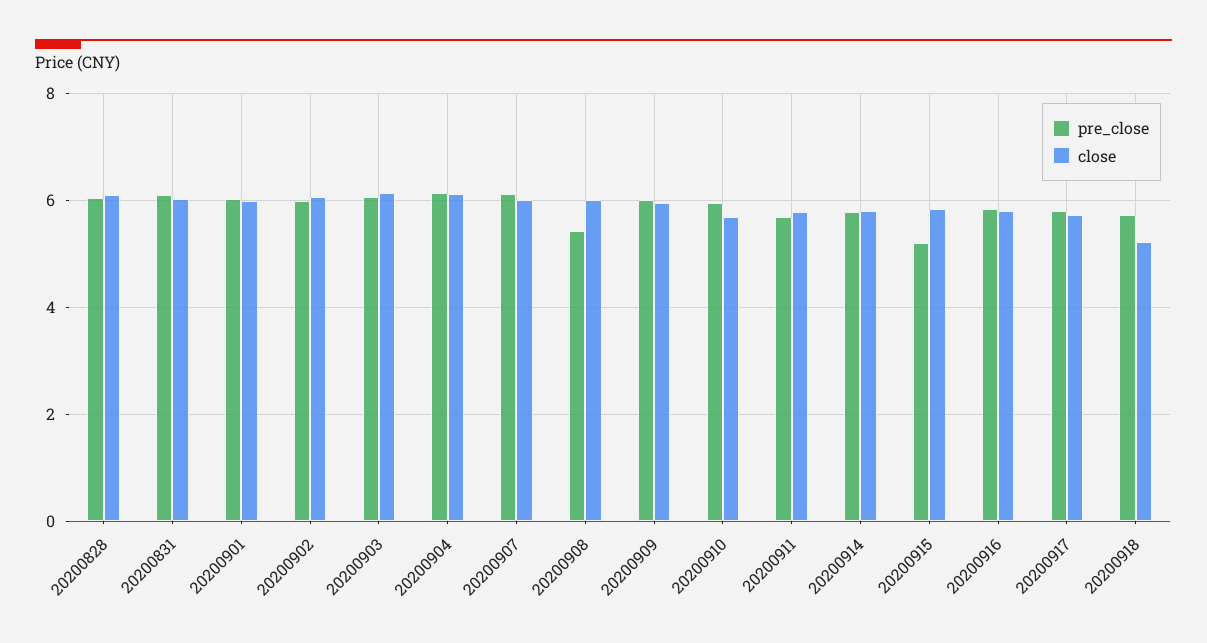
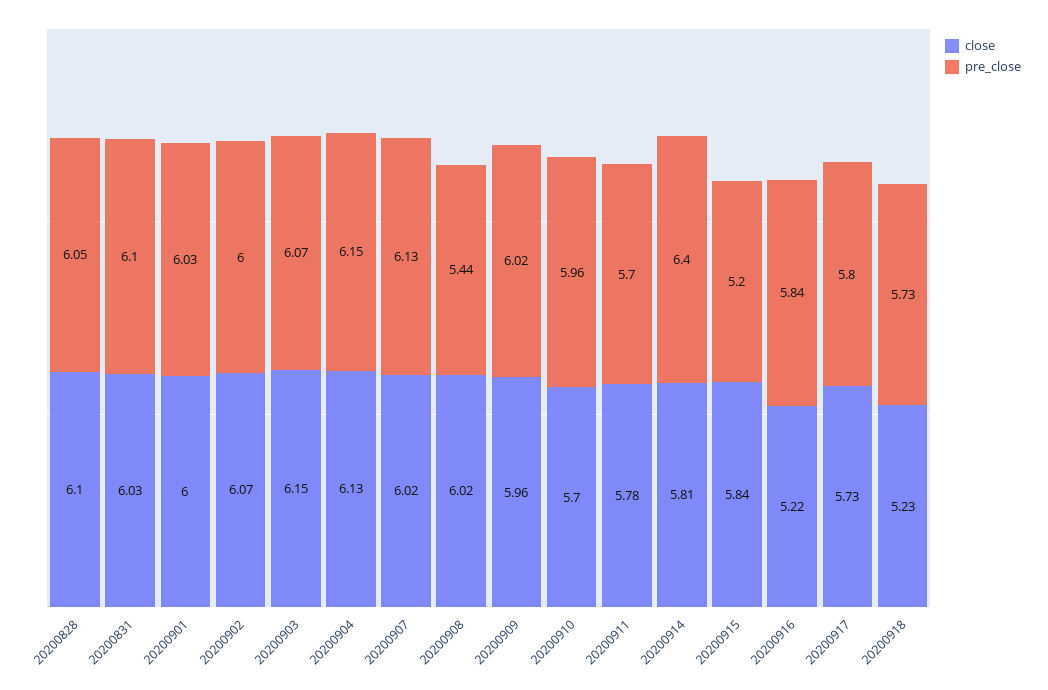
  {
    "pre_close": {
      "20200828": 6.05,
      "20200831": 6.1,
      "20200901": 6.03,
      "20200902": 6,
      "20200903": 6.07,
      "20200904": 6.15,
      "20200907": 6.13,
      "20200908": 5.44,
      "20200909": 6.02,
      "20200910": 5.96,
      "20200911": 5.7,
-     "20200914": 5.8,
+     "20200914": 6.4,
      "20200915": 5.2,
      "20200916": 5.84,
      "20200917": 5.8,
      "20200918": 5.73
    },
    "close": {
      "20200828": 6.1,
      "20200831": 6.03,
      "20200901": 6,
      "20200902": 6.07,
      "20200903": 6.15,
      "20200904": 6.13,
      "20200907": 6.02,
      "20200908": 6.02,
      "20200909": 5.96,
      "20200910": 5.7,
      "20200911": 5.78,
      "20200914": 5.81,
      "20200915": 5.84,
-     "20200916": 5.8,
+     "20200916": 5.22,
      "20200917": 5.73,
      "20200918": 5.23
    }
  }

